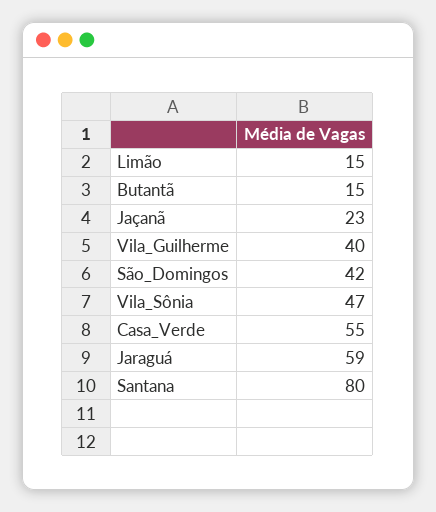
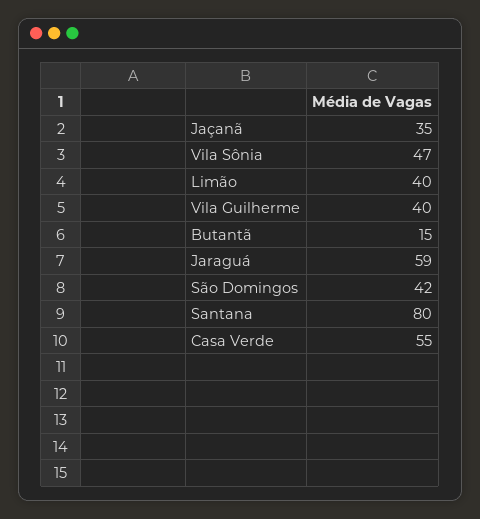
  {
-   "Limão": 15,
+   "Limão": 40,
    "Butantã": 15,
-   "Jaçanã": 23,
+   "Jaçanã": 35,
    "Vila_Guilherme": 40,
    "São_Domingos": 42,
    "Vila_Sônia": 47,
    "Casa_Verde": 55,
    "Jaraguá": 59,
    "Santana": 80
  }

